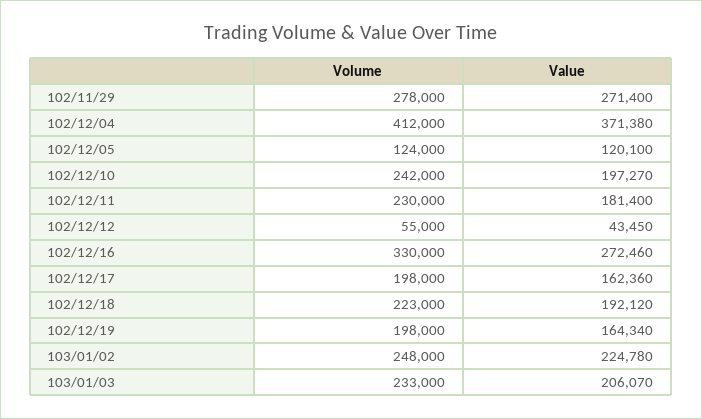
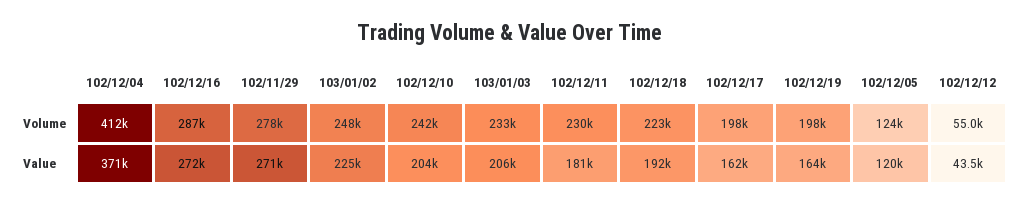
  {
    "Volume": {
      "102/11/29": 278000,
      "102/12/04": 412000,
      "102/12/05": 124000,
      "102/12/10": 242000,
      "102/12/11": 230000,
      "102/12/12": 55000,
-     "102/12/16": 330000,
+     "102/12/16": 287000,
      "102/12/17": 198000,
      "102/12/18": 223000,
      "102/12/19": 198000,
      "103/01/02": 248000,
      "103/01/03": 233000
    },
    "Value": {
      "102/11/29": 271400,
      "102/12/04": 371380,
      "102/12/05": 120100,
-     "102/12/10": 197270,
+     "102/12/10": 204000,
      "102/12/11": 181400,
      "102/12/12": 43450,
      "102/12/16": 272460,
      "102/12/17": 162360,
      "102/12/18": 192120,
      "102/12/19": 164340,
      "103/01/02": 224780,
      "103/01/03": 206070
    }
  }

